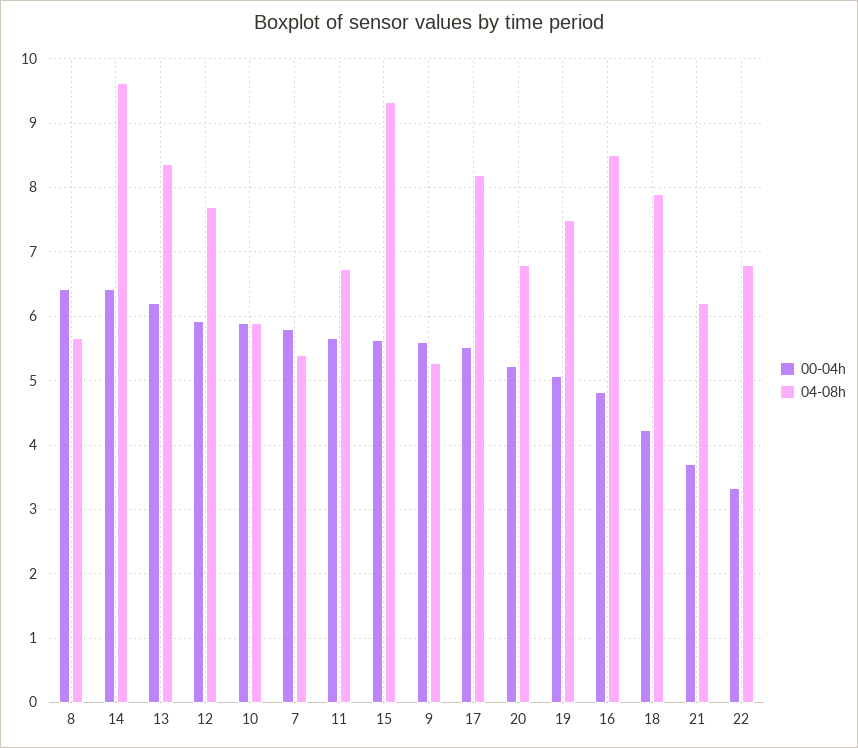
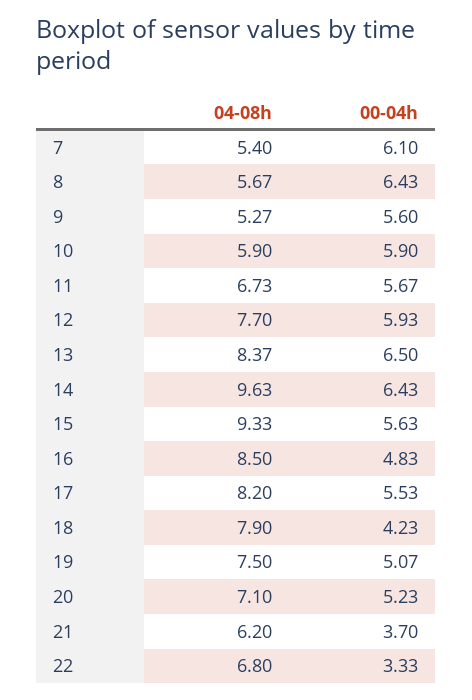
  {
    "00-04h": {
      "8": 6.43,
      "14": 6.43,
-     "13": 6.2,
+     "13": 6.5,
      "12": 5.93,
      "10": 5.9,
-     "7": 5.8,
+     "7": 6.1,
      "11": 5.67,
      "15": 5.63,
      "9": 5.6,
      "17": 5.53,
      "20": 5.23,
      "19": 5.07,
      "16": 4.83,
      "18": 4.23,
      "21": 3.7,
      "22": 3.33
    },
    "04-08h": {
      "8": 5.67,
      "14": 9.63,
      "13": 8.37,
      "12": 7.7,
      "10": 5.9,
      "7": 5.4,
      "11": 6.73,
      "15": 9.33,
      "9": 5.27,
      "17": 8.2,
-     "20": 6.8,
+     "20": 7.1,
      "19": 7.5,
      "16": 8.5,
      "18": 7.9,
      "21": 6.2,
      "22": 6.8
    }
  }

